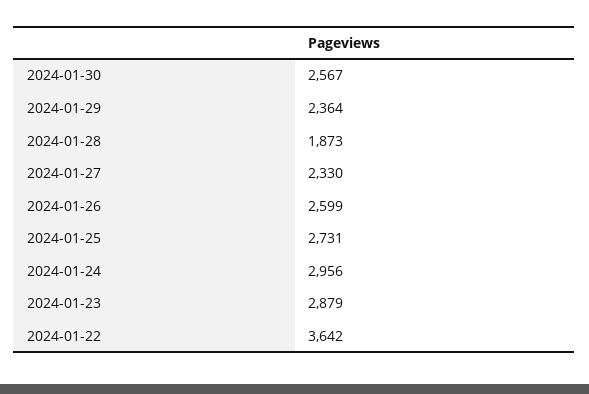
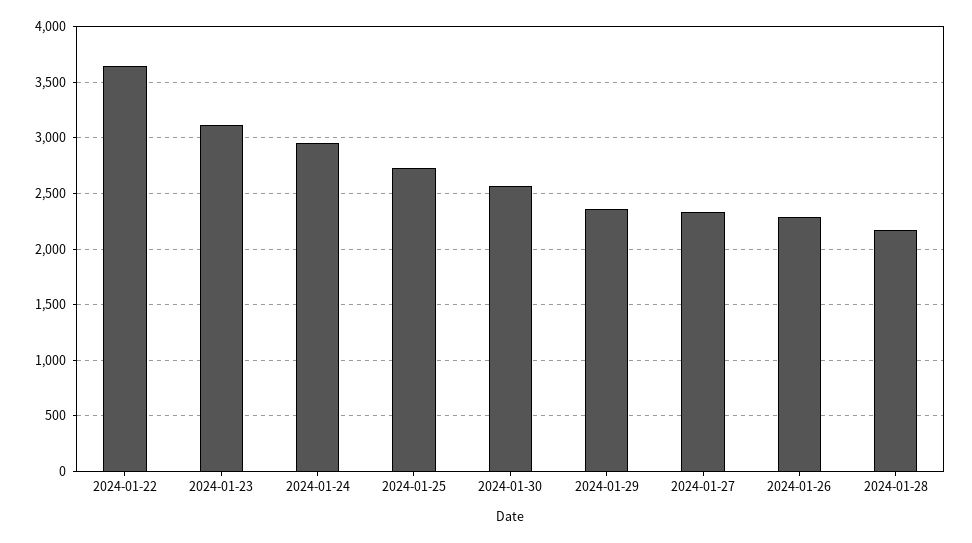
  {
    "2024-01-30": 2567,
    "2024-01-29": 2364,
-   "2024-01-28": 1873,
+   "2024-01-28": 2200,
    "2024-01-27": 2330,
-   "2024-01-26": 2599,
+   "2024-01-26": 2300,
    "2024-01-25": 2731,
    "2024-01-24": 2956,
-   "2024-01-23": 2879,
+   "2024-01-23": 3100,
    "2024-01-22": 3642
  }

